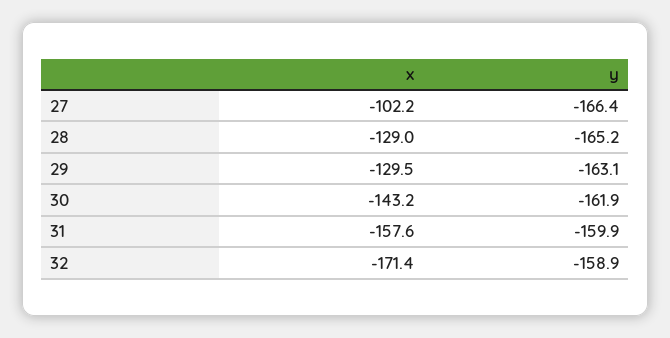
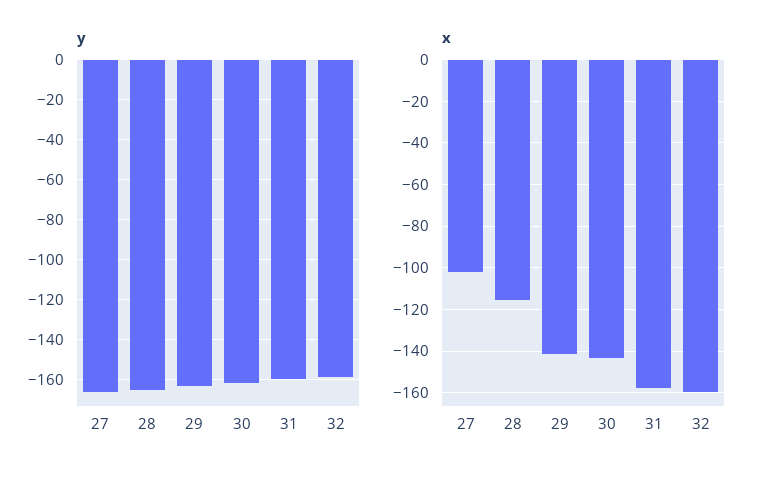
  {
    "x": {
      "27": -102.2,
-     "28": -129,
+     "28": -115,
-     "29": -129.5,
+     "29": -140,
      "30": -143.2,
      "31": -157.6,
-     "32": -171.4
+     "32": -160
    },
    "y": {
      "27": -166.4,
      "28": -165.2,
      "29": -163.1,
      "30": -161.9,
      "31": -159.9,
      "32": -158.9
    }
  }

